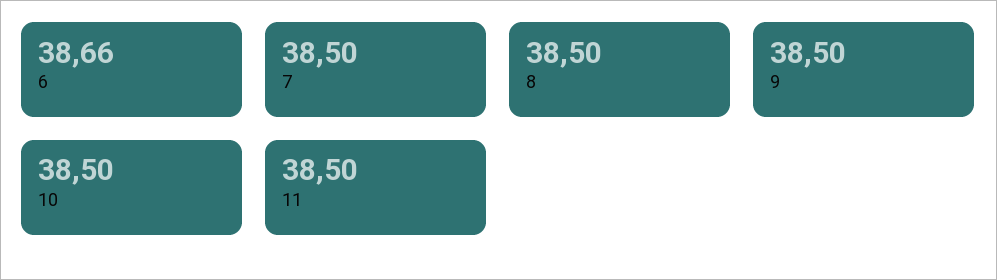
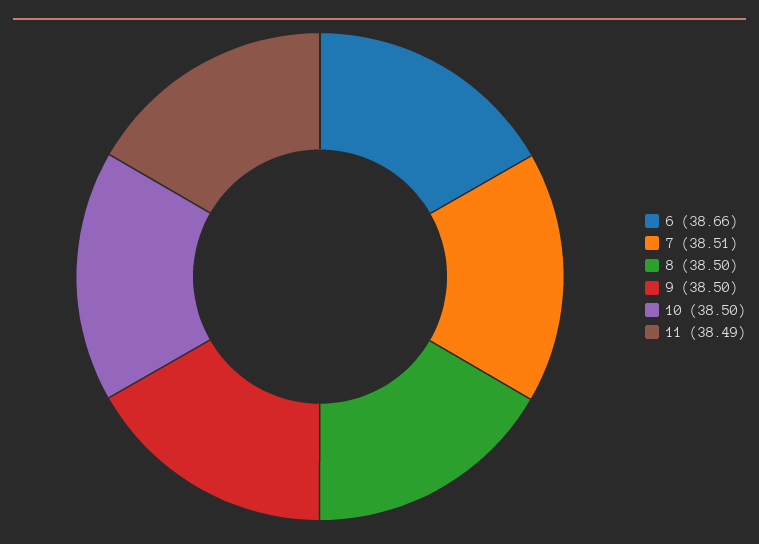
  {
    "6": 38.66,
-   "7": 38.5,
+   "7": 38.51,
    "8": 38.5,
    "9": 38.5,
    "10": 38.5,
-   "11": 38.5
+   "11": 38.49
  }

